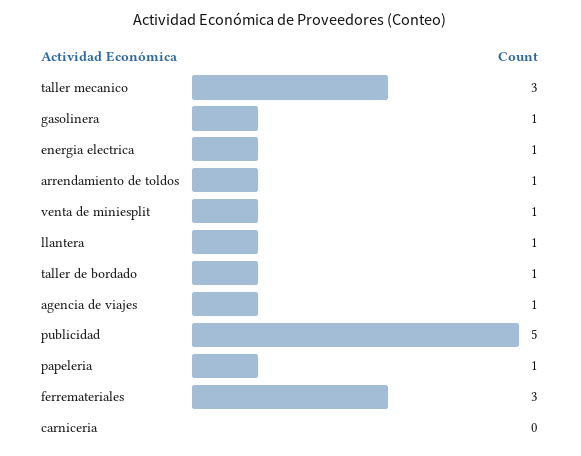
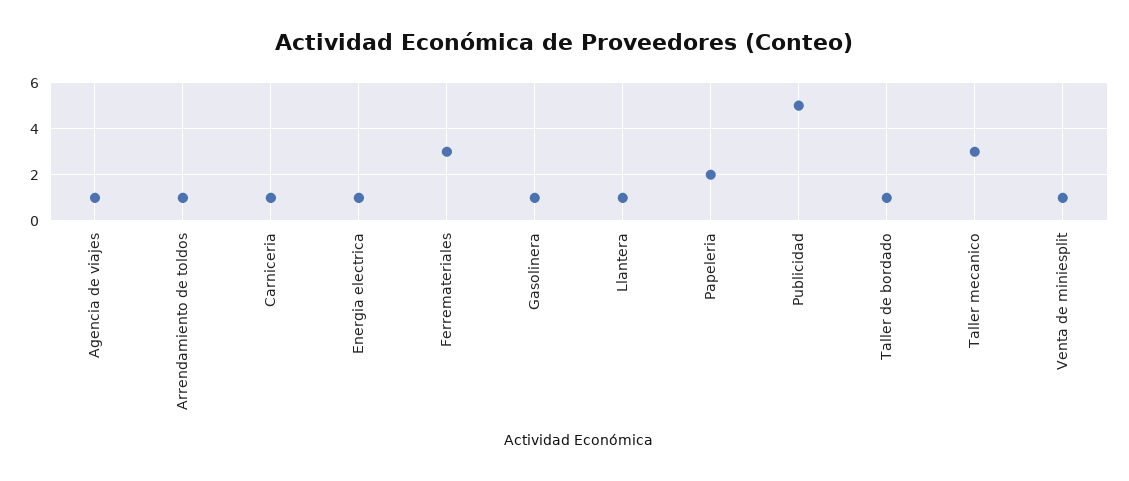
  {
    "taller mecanico": 3,
    "gasolinera": 1,
    "energia electrica": 1,
    "arrendamiento de toldos": 1,
    "venta de miniesplit": 1,
    "llantera": 1,
    "taller de bordado": 1,
    "agencia de viajes": 1,
    "publicidad": 5,
-   "papeleria": 1,
+   "papeleria": 2,
    "ferremateriales": 3,
-   "carniceria": 0
+   "carniceria": 1
  }

